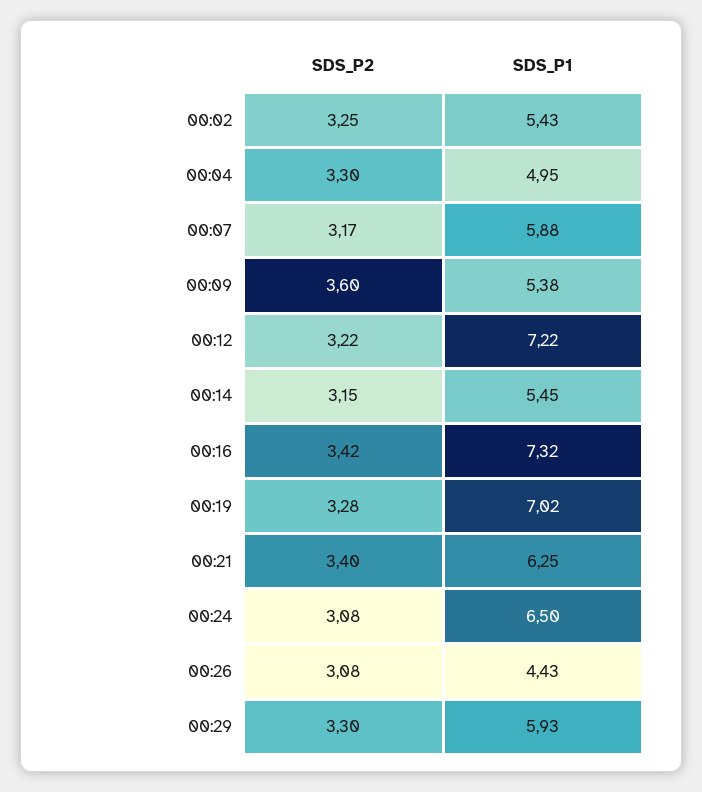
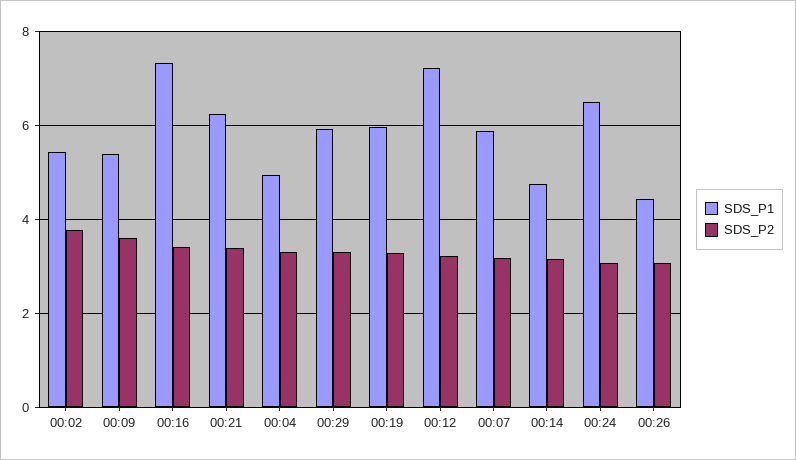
  {
    "SDS_P2": {
-     "00:02": 3.25,
+     "00:02": 3.8,
      "00:04": 3.3,
      "00:07": 3.17,
      "00:09": 3.6,
      "00:12": 3.22,
      "00:14": 3.15,
      "00:16": 3.42,
      "00:19": 3.28,
      "00:21": 3.4,
      "00:24": 3.08,
      "00:26": 3.08,
      "00:29": 3.3
    },
    "SDS_P1": {
      "00:02": 5.43,
      "00:04": 4.95,
      "00:07": 5.88,
      "00:09": 5.38,
      "00:12": 7.22,
-     "00:14": 5.45,
+     "00:14": 4.8,
      "00:16": 7.32,
-     "00:19": 7.02,
+     "00:19": 6,
      "00:21": 6.25,
      "00:24": 6.5,
      "00:26": 4.43,
      "00:29": 5.93
    }
  }

